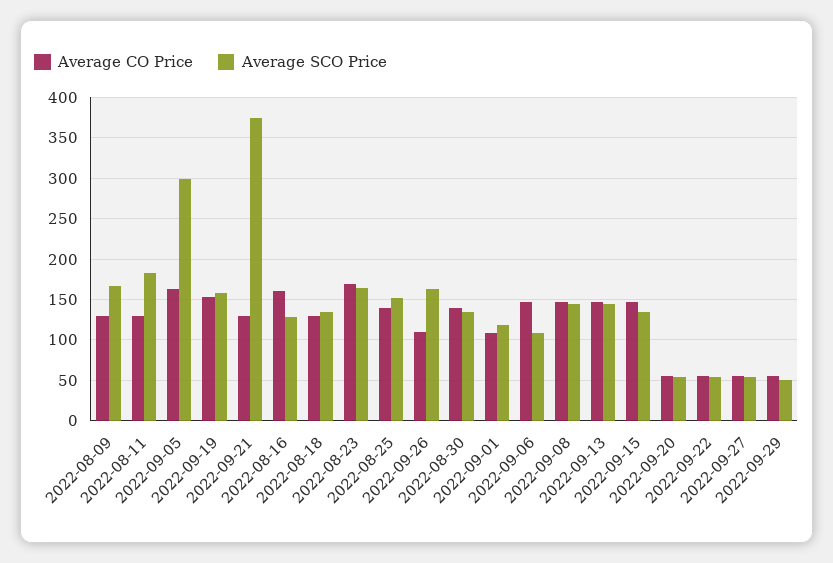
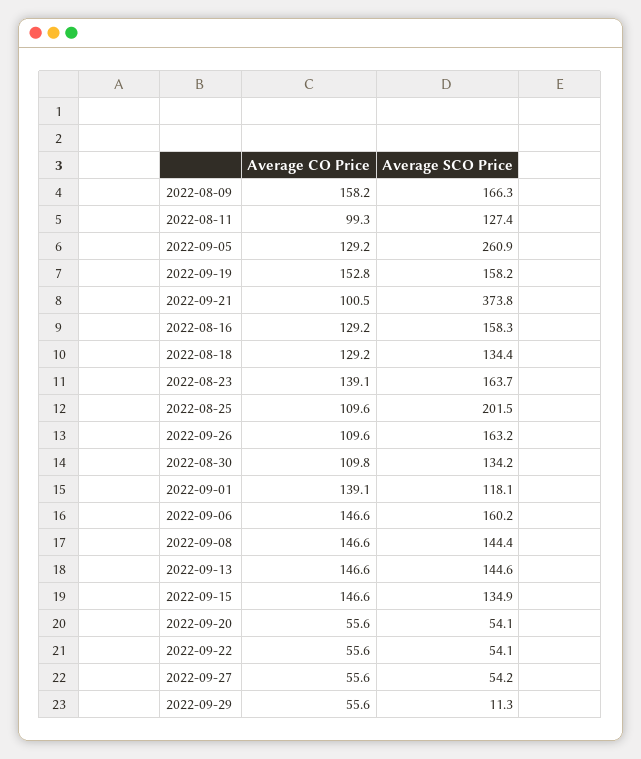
  {
    "Average CO Price": {
-     "2022-08-09": 130,
+     "2022-08-09": 158.2,
-     "2022-08-11": 130,
+     "2022-08-11": 99.3,
-     "2022-09-05": 160,
+     "2022-09-05": 129.2,
      "2022-09-19": 152.8,
-     "2022-09-21": 130,
+     "2022-09-21": 100.5,
-     "2022-08-16": 160,
+     "2022-08-16": 129.2,
      "2022-08-18": 129.2,
-     "2022-08-23": 170,
+     "2022-08-23": 139.1,
-     "2022-08-25": 140,
+     "2022-08-25": 109.6,
      "2022-09-26": 109.6,
-     "2022-08-30": 140,
+     "2022-08-30": 109.8,
-     "2022-09-01": 110,
+     "2022-09-01": 139.1,
      "2022-09-06": 146.6,
      "2022-09-08": 146.6,
      "2022-09-13": 146.6,
      "2022-09-15": 146.6,
      "2022-09-20": 55.6,
      "2022-09-22": 55.6,
      "2022-09-27": 55.6,
      "2022-09-29": 55.6
    },
    "Average SCO Price": {
      "2022-08-09": 166.3,
-     "2022-08-11": 180,
+     "2022-08-11": 127.4,
-     "2022-09-05": 300,
+     "2022-09-05": 260.9,
      "2022-09-19": 158.2,
      "2022-09-21": 373.8,
-     "2022-08-16": 130,
+     "2022-08-16": 158.3,
      "2022-08-18": 134.4,
      "2022-08-23": 163.7,
-     "2022-08-25": 150,
+     "2022-08-25": 201.5,
      "2022-09-26": 163.2,
      "2022-08-30": 134.2,
      "2022-09-01": 118.1,
-     "2022-09-06": 110,
+     "2022-09-06": 160.2,
      "2022-09-08": 144.4,
      "2022-09-13": 144.6,
      "2022-09-15": 134.9,
      "2022-09-20": 54.1,
      "2022-09-22": 54.1,
      "2022-09-27": 54.2,
-     "2022-09-29": 50
+     "2022-09-29": 11.3
    }
  }

